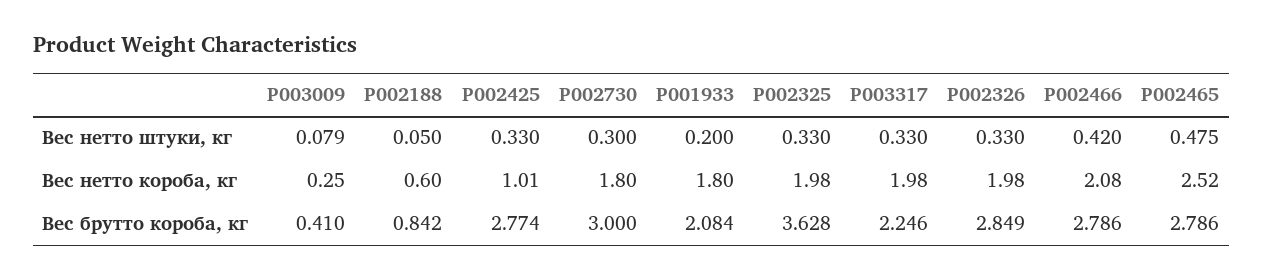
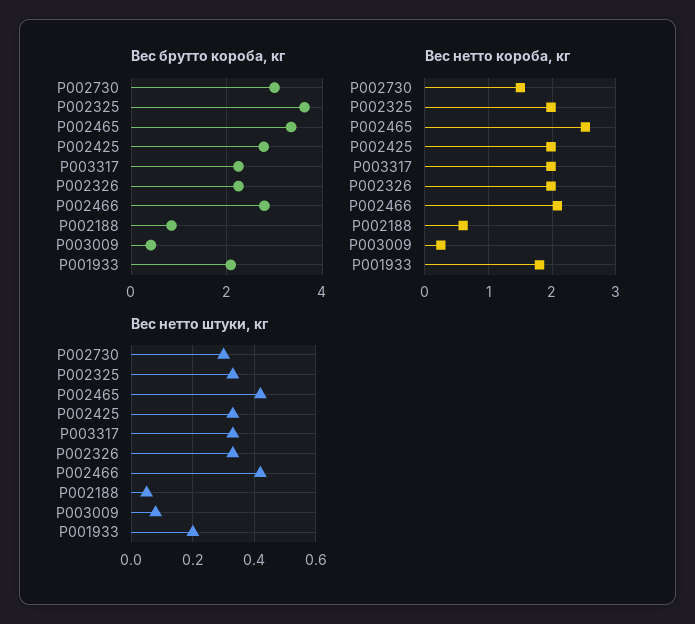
  {
    "Вес нетто штуки, кг": {
      "P003009": 0.079,
      "P002188": 0.05,
      "P002425": 0.33,
      "P002730": 0.3,
      "P001933": 0.2,
      "P002325": 0.33,
      "P003317": 0.33,
      "P002326": 0.33,
      "P002466": 0.42,
-     "P002465": 0.475
+     "P002465": 0.42
    },
    "Вес нетто короба, кг": {
      "P003009": 0.25,
      "P002188": 0.6,
-     "P002425": 1.01,
+     "P002425": 2,
-     "P002730": 1.8,
+     "P002730": 1.5,
      "P001933": 1.8,
      "P002325": 1.98,
      "P003317": 1.98,
      "P002326": 1.98,
      "P002466": 2.08,
      "P002465": 2.52
    },
    "Вес брутто короба, кг": {
      "P003009": 0.41,
      "P002188": 0.842,
      "P002425": 2.774,
      "P002730": 3,
      "P001933": 2.084,
      "P002325": 3.628,
      "P003317": 2.246,
-     "P002326": 2.849,
+     "P002326": 2.2,
      "P002466": 2.786,
-     "P002465": 2.786
+     "P002465": 3.4
    }
  }

